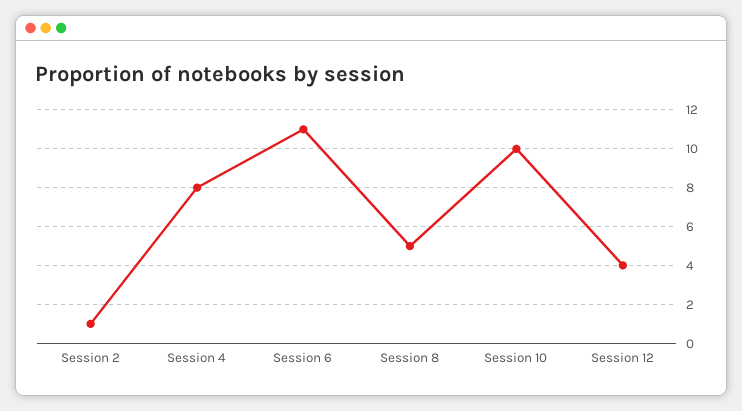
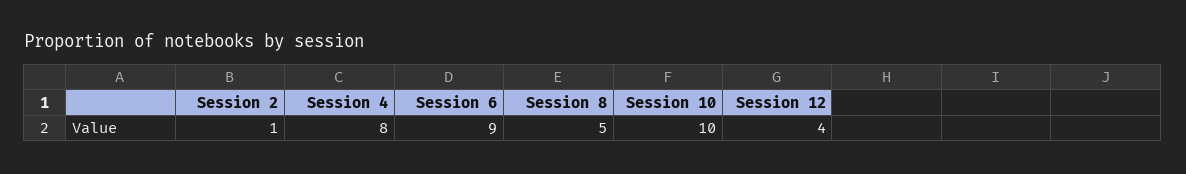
  {
    "Session 2": 1,
    "Session 4": 8,
-   "Session 6": 11,
+   "Session 6": 9,
    "Session 8": 5,
    "Session 10": 10,
    "Session 12": 4
  }

